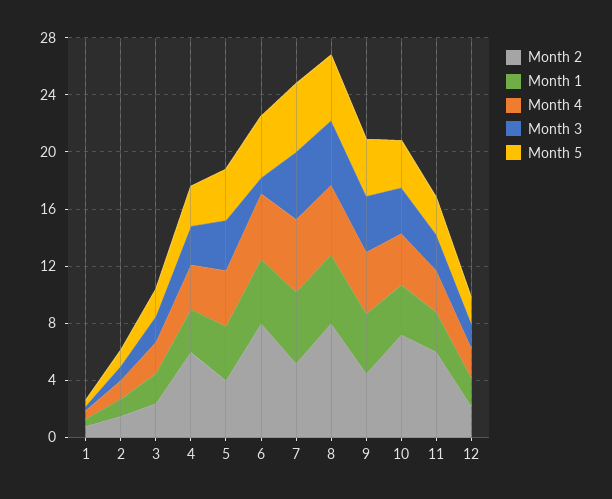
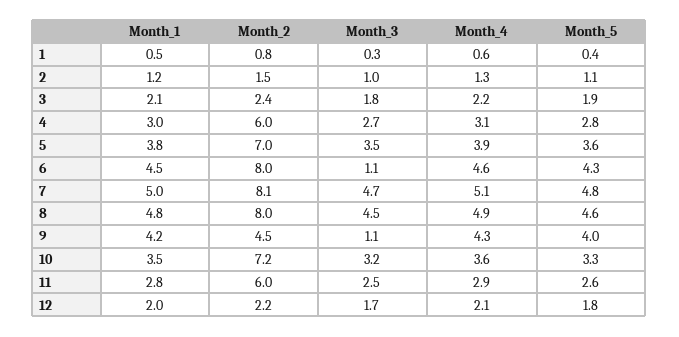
  {
    "Month 2": {
      "1": 0.8,
      "2": 1.5,
      "3": 2.4,
      "4": 6,
-     "5": 4,
+     "5": 7,
      "6": 8,
-     "7": 5,
+     "7": 8.1,
      "8": 8,
      "9": 4.5,
      "10": 7.2,
      "11": 6,
      "12": 2.2
    },
    "Month 1": {
      "1": 0.5,
      "2": 1.2,
      "3": 2.1,
      "4": 3,
      "5": 3.8,
      "6": 4.5,
      "7": 5,
      "8": 4.8,
      "9": 4.2,
      "10": 3.5,
      "11": 2.8,
      "12": 2
    },
    "Month 4": {
      "1": 0.6,
      "2": 1.3,
      "3": 2.2,
      "4": 3.1,
      "5": 3.9,
      "6": 4.6,
      "7": 5.1,
      "8": 4.9,
      "9": 4.3,
      "10": 3.6,
      "11": 2.9,
      "12": 2.1
    },
    "Month 3": {
      "1": 0.3,
      "2": 1,
      "3": 1.8,
      "4": 2.7,
      "5": 3.5,
      "6": 1.1,
      "7": 4.7,
      "8": 4.5,
-     "9": 4,
+     "9": 1.1,
      "10": 3.2,
      "11": 2.5,
      "12": 1.7
    },
    "Month 5": {
      "1": 0.4,
      "2": 1.1,
      "3": 1.9,
      "4": 2.8,
      "5": 3.6,
      "6": 4.3,
      "7": 4.8,
      "8": 4.6,
      "9": 4,
      "10": 3.3,
      "11": 2.6,
      "12": 1.8
    }
  }

